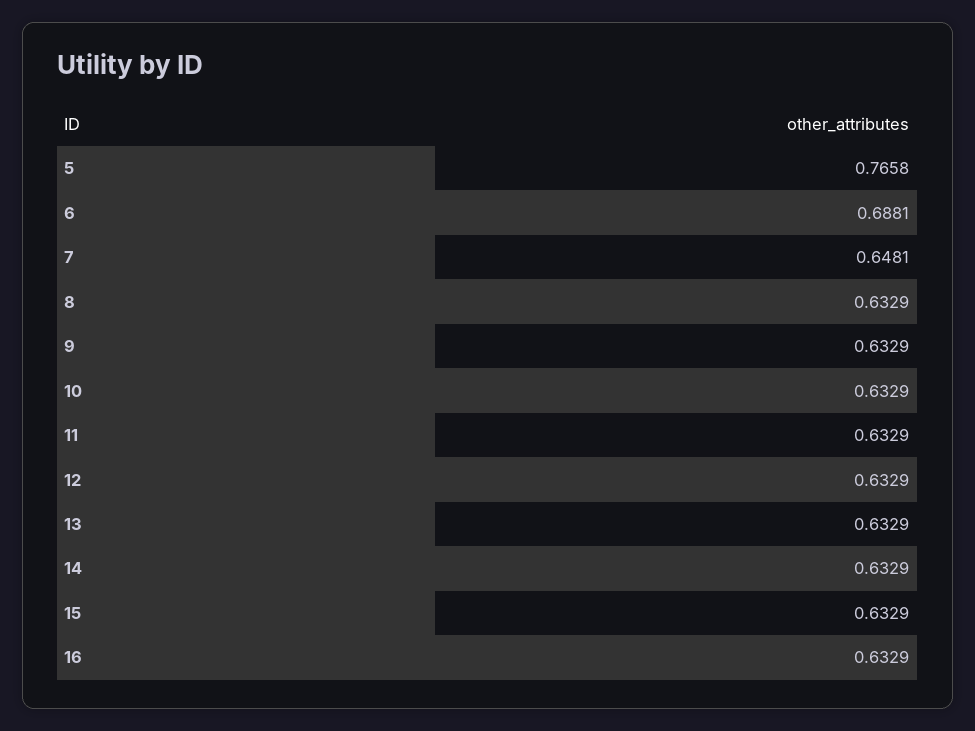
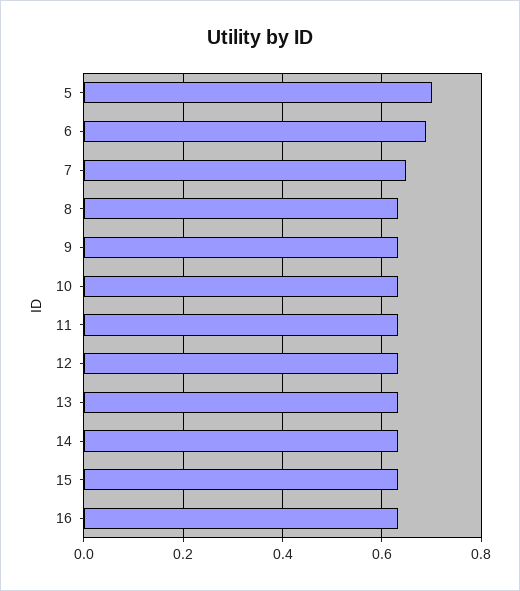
  {
-   "5": 0.7658,
+   "5": 0.7,
    "6": 0.6881,
    "7": 0.6481,
    "8": 0.6329,
    "9": 0.6329,
    "10": 0.6329,
    "11": 0.6329,
    "12": 0.6329,
    "13": 0.6329,
    "14": 0.6329,
    "15": 0.6329,
    "16": 0.6329
  }

